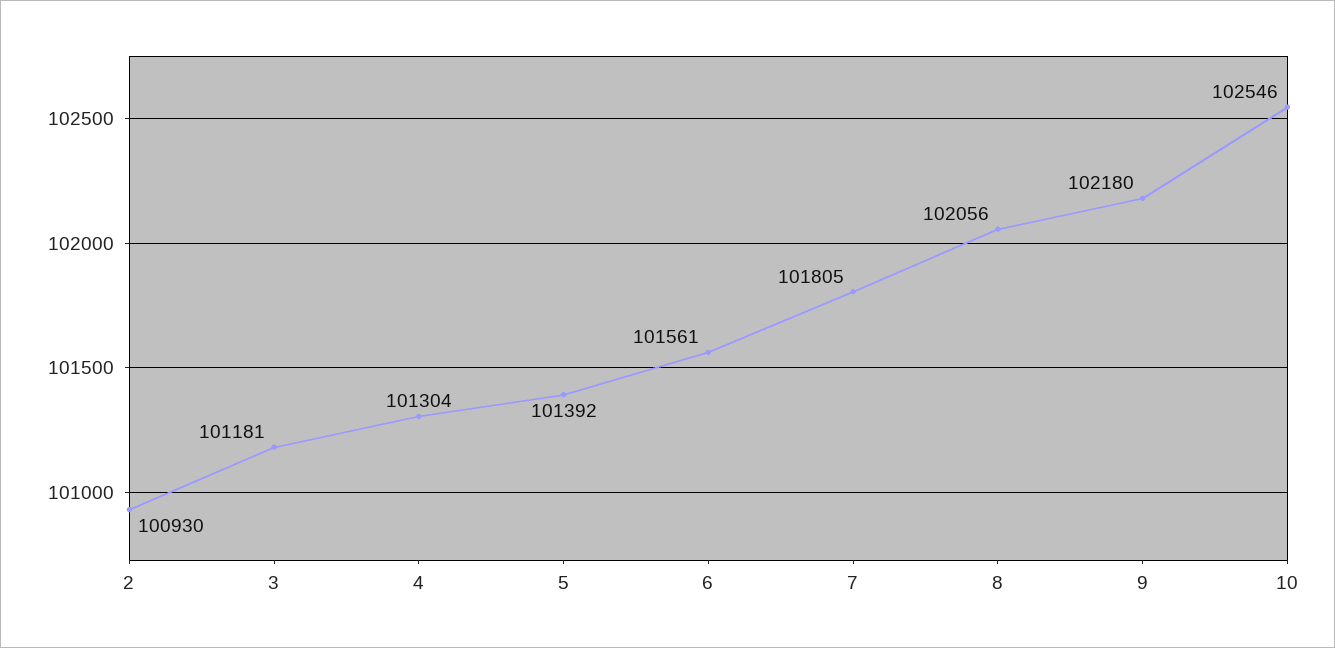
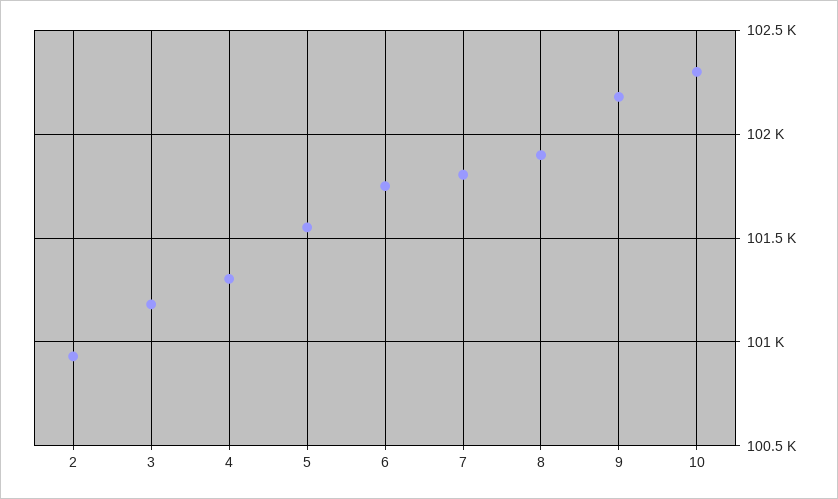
  {
    "2": 100930,
    "3": 101181,
    "4": 101304,
-   "5": 101392,
+   "5": 101550,
-   "6": 101561,
+   "6": 101750,
    "7": 101805,
-   "8": 102056,
+   "8": 101900,
    "9": 102180,
-   "10": 102546
+   "10": 102300
  }

